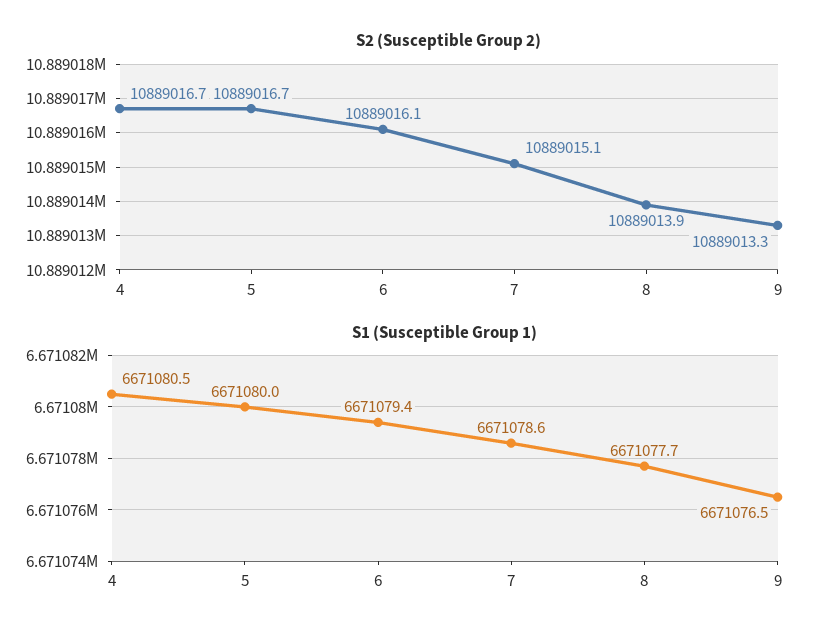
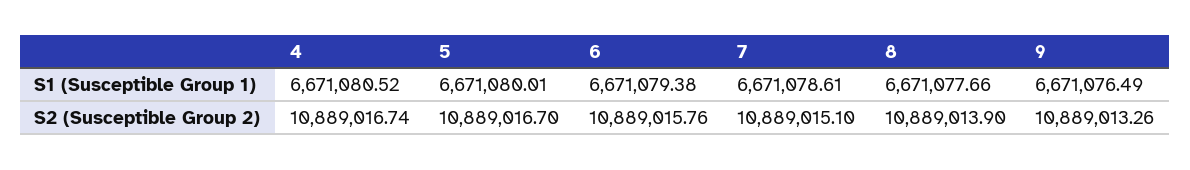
  {
    "S2 (Susceptible Group 2)": {
      "4": 10889016.74,
      "5": 10889016.7,
-     "6": 10889016.1,
+     "6": 10889015.76,
      "7": 10889015.1,
      "8": 10889013.9,
      "9": 10889013.26
    },
    "S1 (Susceptible Group 1)": {
      "4": 6671080.52,
      "5": 6671080.01,
      "6": 6671079.38,
      "7": 6671078.61,
      "8": 6671077.66,
      "9": 6671076.49
    }
  }

